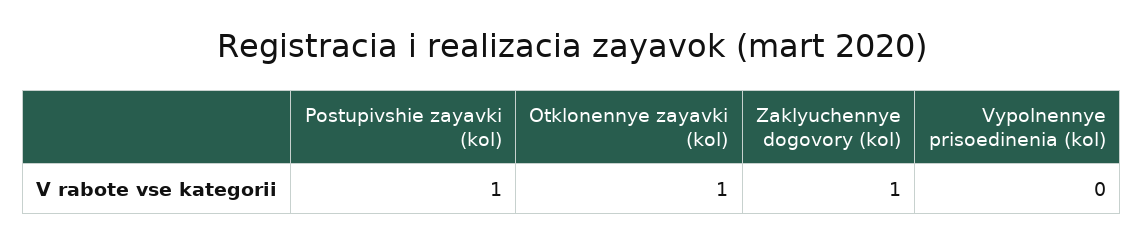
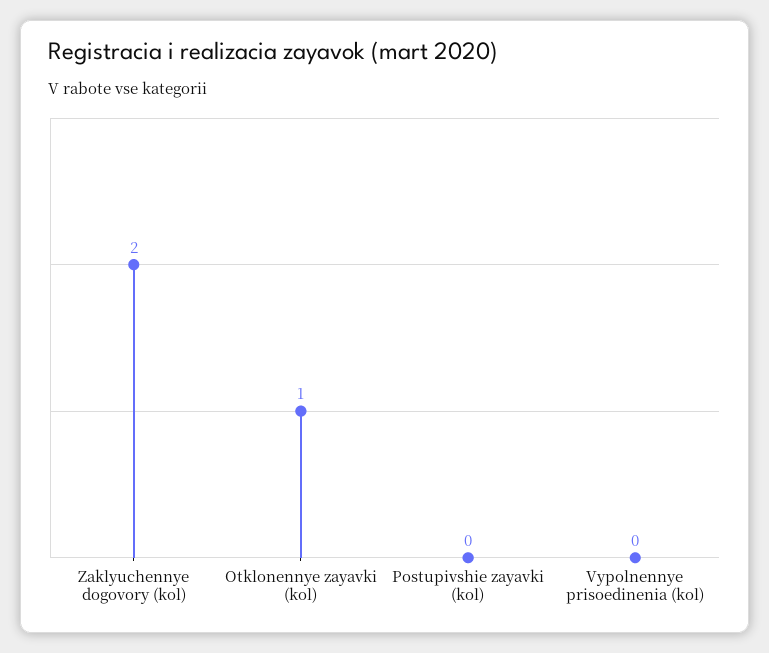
  {
-   "Postupivshie zayavki (kol)": 1,
+   "Postupivshie zayavki (kol)": 0,
    "Otklonennye zayavki (kol)": 1,
-   "Zaklyuchennye dogovory (kol)": 1,
+   "Zaklyuchennye dogovory (kol)": 2,
    "Vypolnennye prisoedinenia (kol)": 0
  }

